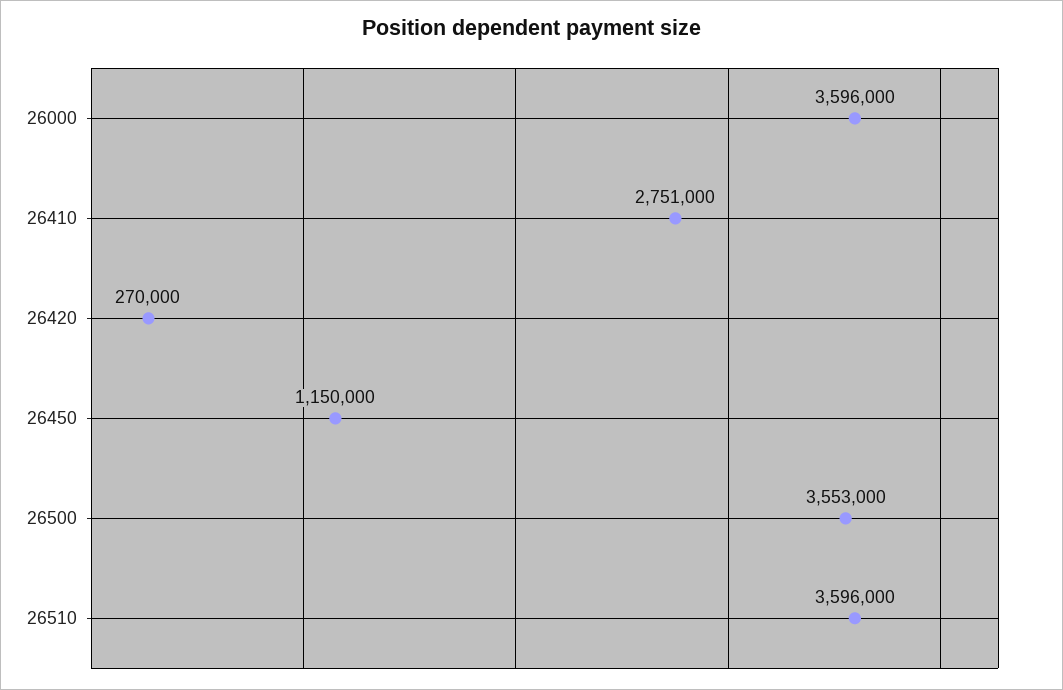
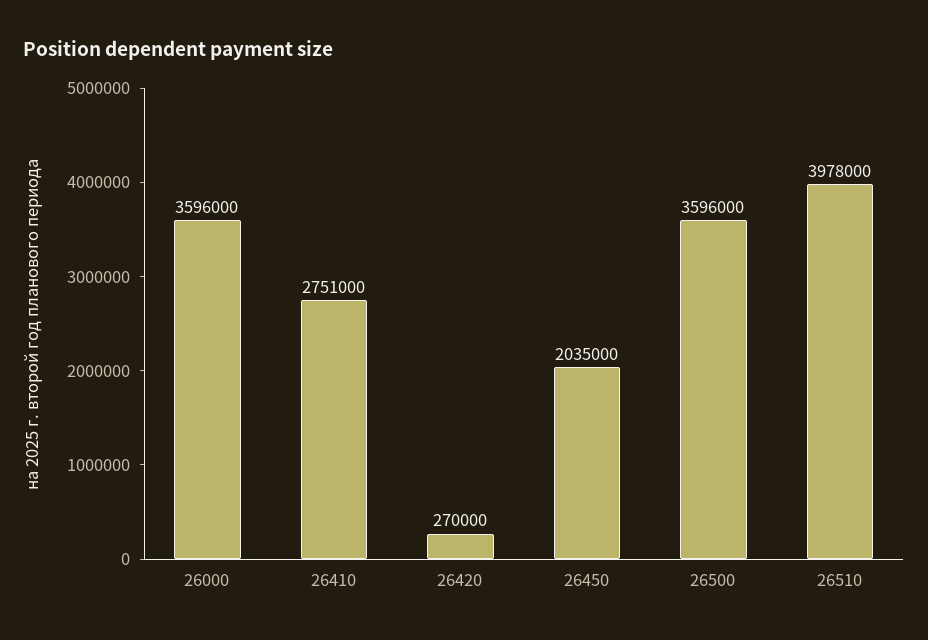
  {
    "26000": 3596000,
    "26410": 2751000,
    "26420": 270000,
-   "26450": 1150000,
+   "26450": 2035000,
-   "26500": 3553000,
+   "26500": 3596000,
-   "26510": 3596000
+   "26510": 3978000
  }

